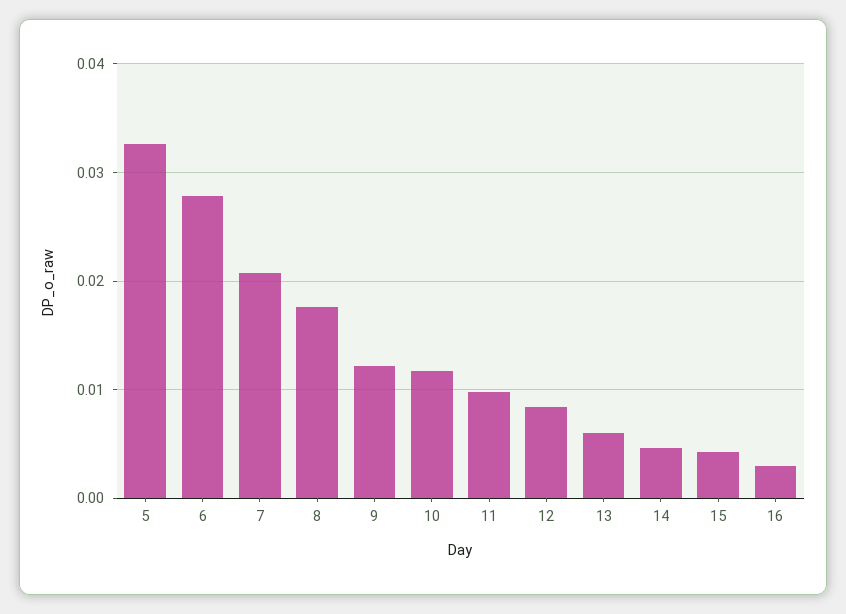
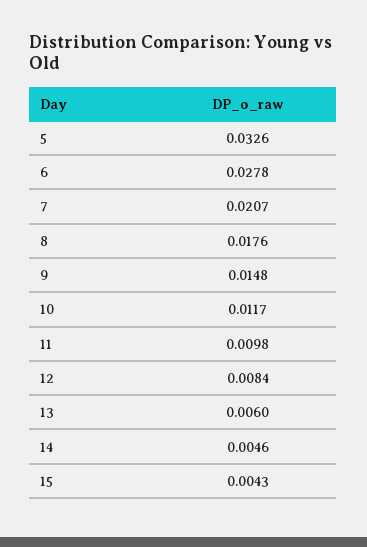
  {
    "5": 0.0326,
    "6": 0.0278,
    "7": 0.0207,
    "8": 0.0176,
-   "9": 0.012,
+   "9": 0.0148,
    "10": 0.0117,
    "11": 0.0098,
    "12": 0.0084,
    "13": 0.006,
    "14": 0.0046,
-   "15": 0.0043,
+   "15": 0.0043
-   "16": 0.003
  }

